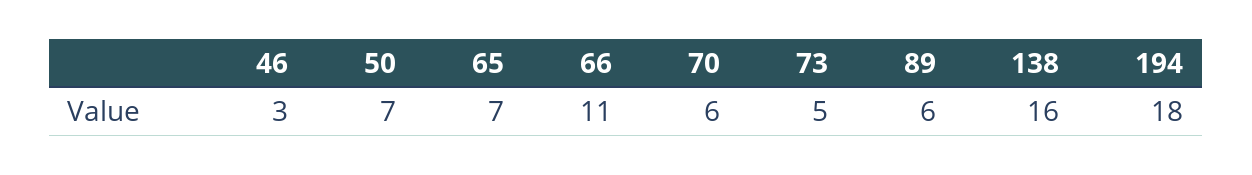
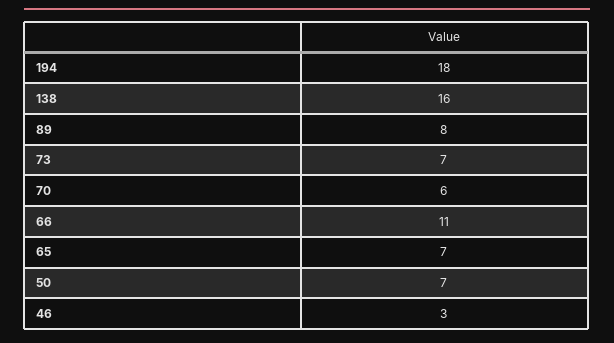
  {
    "46": 3,
    "50": 7,
    "65": 7,
    "66": 11,
    "70": 6,
-   "73": 5,
+   "73": 7,
-   "89": 6,
+   "89": 8,
    "138": 16,
    "194": 18
  }

